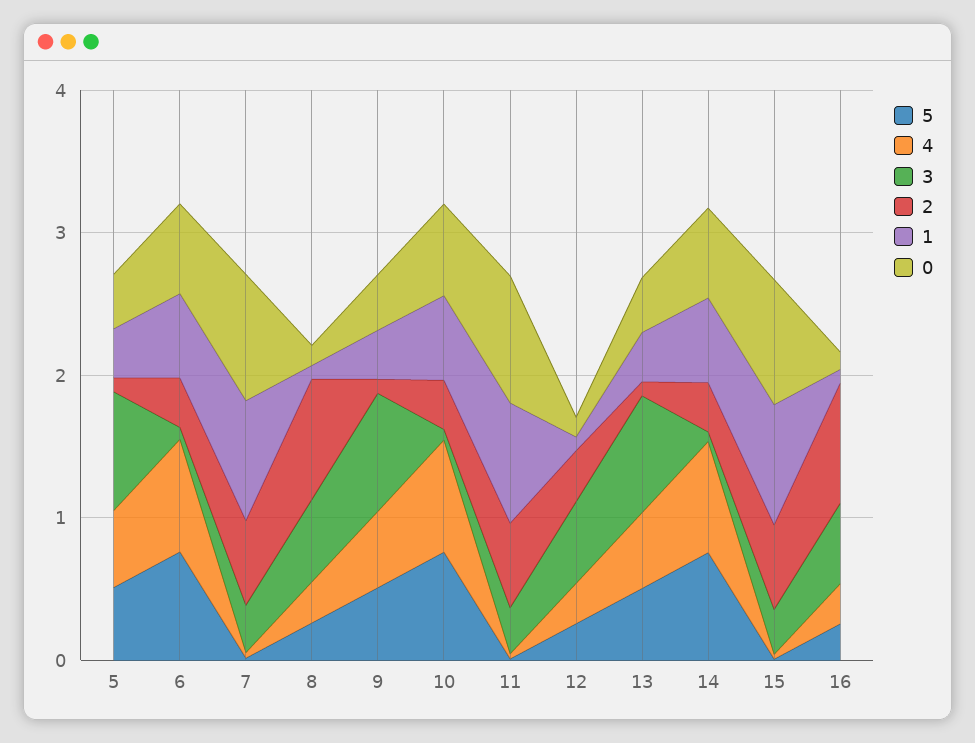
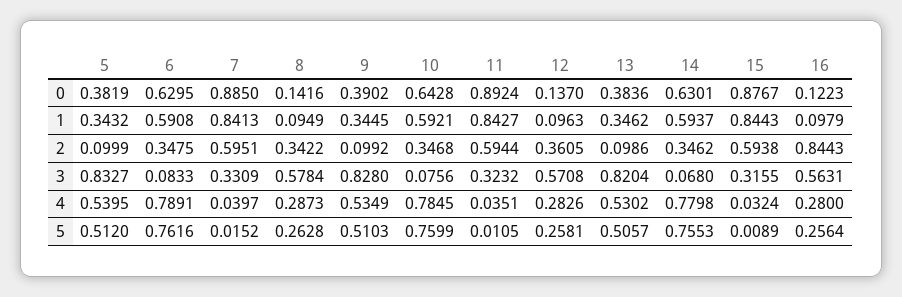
  {
    "5": {
      "5": 0.512,
      "6": 0.7616,
      "7": 0.0152,
      "8": 0.2628,
      "9": 0.5103,
      "10": 0.7599,
      "11": 0.0105,
      "12": 0.2581,
      "13": 0.5057,
      "14": 0.7553,
      "15": 0.0089,
      "16": 0.2564
    },
    "4": {
      "5": 0.5395,
      "6": 0.7891,
      "7": 0.0397,
      "8": 0.2873,
      "9": 0.5349,
      "10": 0.7845,
      "11": 0.0351,
      "12": 0.2826,
      "13": 0.5302,
      "14": 0.7798,
      "15": 0.0324,
      "16": 0.28
    },
    "3": {
      "5": 0.8327,
      "6": 0.0833,
      "7": 0.3309,
      "8": 0.5784,
      "9": 0.828,
      "10": 0.0756,
      "11": 0.3232,
      "12": 0.5708,
      "13": 0.8204,
      "14": 0.068,
      "15": 0.3155,
      "16": 0.5631
    },
    "2": {
      "5": 0.0999,
      "6": 0.3475,
      "7": 0.5951,
-     "8": 0.8,
+     "8": 0.3422,
      "9": 0.0992,
      "10": 0.3468,
      "11": 0.5944,
      "12": 0.3605,
      "13": 0.0986,
      "14": 0.3462,
      "15": 0.5938,
      "16": 0.8443
    },
    "1": {
      "5": 0.3432,
      "6": 0.5908,
      "7": 0.8413,
      "8": 0.0949,
      "9": 0.3445,
      "10": 0.5921,
      "11": 0.8427,
      "12": 0.0963,
      "13": 0.3462,
      "14": 0.5937,
      "15": 0.8443,
      "16": 0.0979
    },
    "0": {
      "5": 0.3819,
      "6": 0.6295,
      "7": 0.885,
      "8": 0.1416,
      "9": 0.3902,
      "10": 0.6428,
      "11": 0.8924,
      "12": 0.137,
      "13": 0.3836,
      "14": 0.6301,
      "15": 0.8767,
      "16": 0.1223
    }
  }

